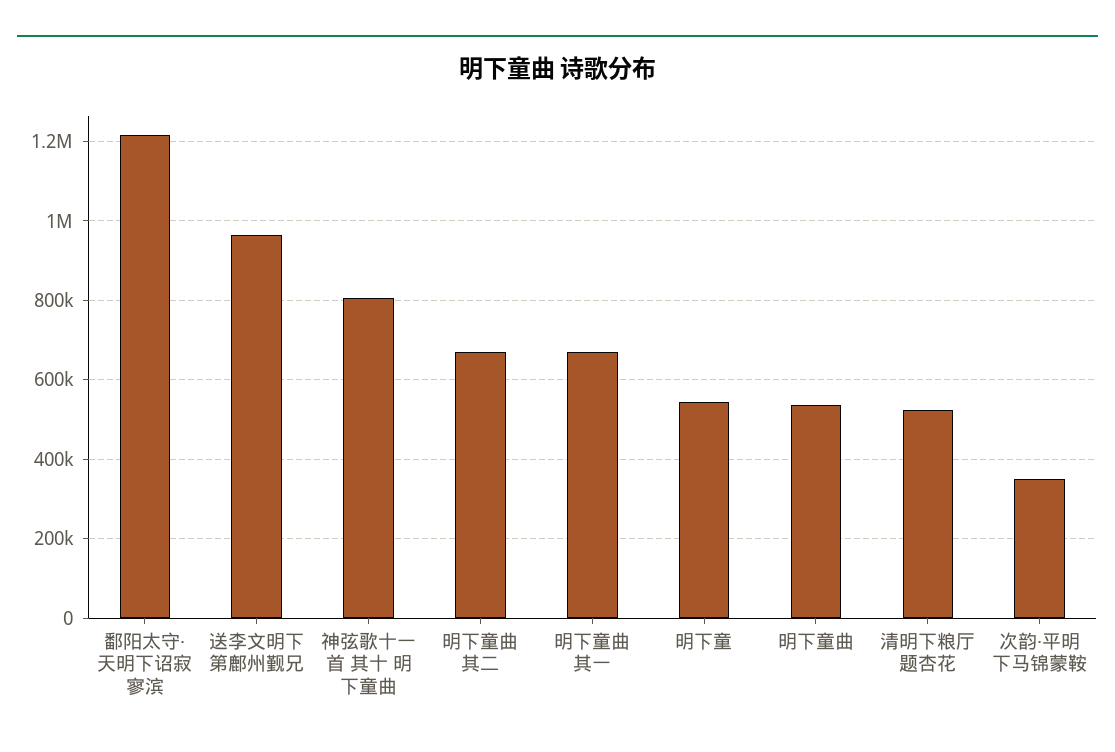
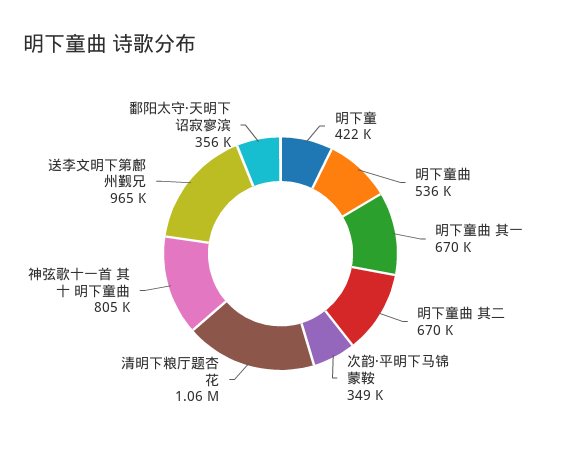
  {
-   "鄱阳太守·天明下诏寂寥滨": 1220000,
+   "鄱阳太守·天明下诏寂寥滨": 356000,
    "送李文明下第鄜州觐兄": 965000,
    "神弦歌十一首 其十 明下童曲": 805000,
    "明下童曲 其二": 670000,
    "明下童曲 其一": 670000,
-   "明下童": 540000,
+   "明下童": 422000,
    "明下童曲": 536000,
-   "清明下粮厅题杏花": 520000,
+   "清明下粮厅题杏花": 1060000,
    "次韵·平明下马锦蒙鞍": 349000
  }

